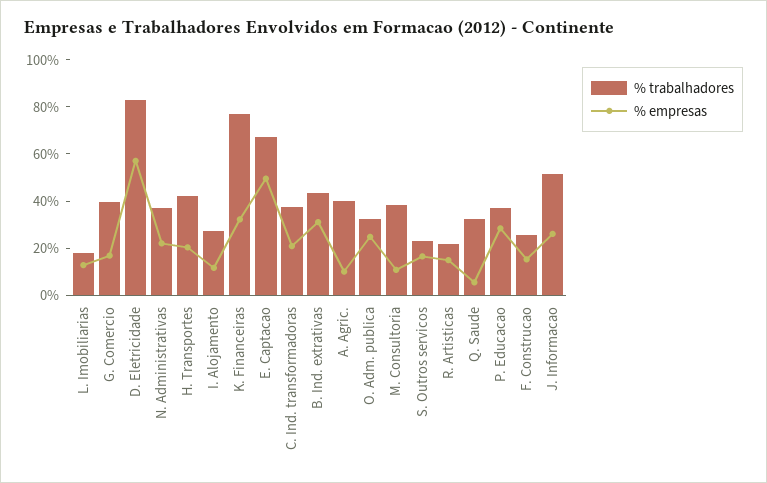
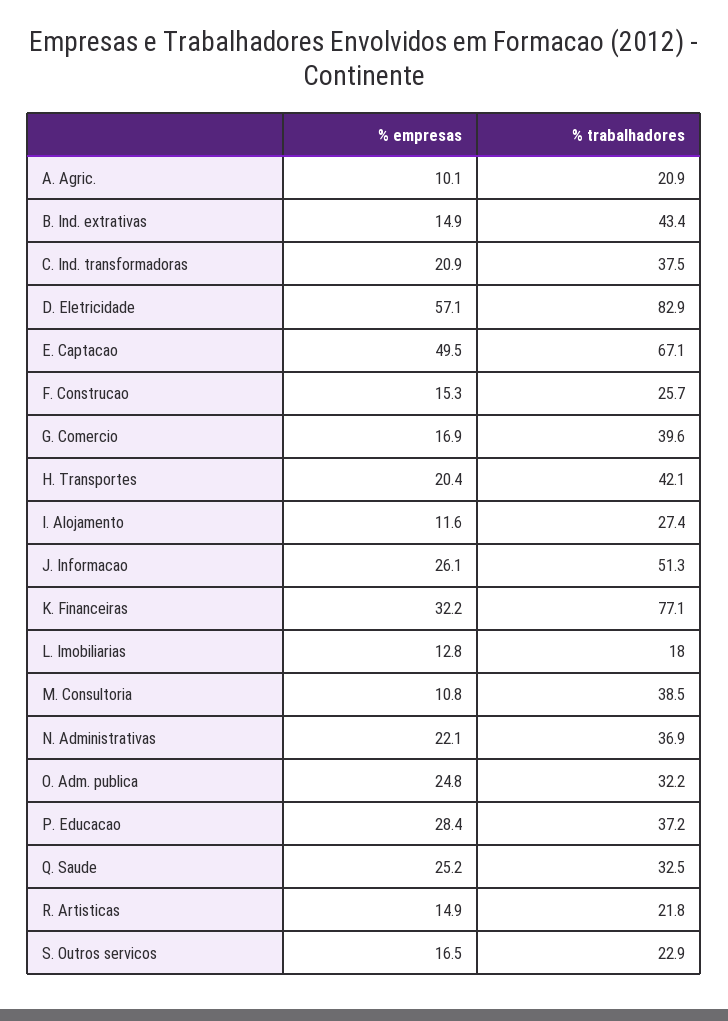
  {
    "% trabalhadores": {
      "L. Imobiliarias": 18,
      "G. Comercio": 39.6,
      "D. Eletricidade": 82.9,
      "N. Administrativas": 36.9,
      "H. Transportes": 42.1,
      "I. Alojamento": 27.4,
      "K. Financeiras": 77.1,
      "E. Captacao": 67.1,
      "C. Ind. transformadoras": 37.5,
      "B. Ind. extrativas": 43.4,
-     "A. Agric.": 40,
+     "A. Agric.": 20.9,
      "O. Adm. publica": 32.2,
      "M. Consultoria": 38.5,
      "S. Outros servicos": 22.9,
      "R. Artisticas": 21.8,
      "Q. Saude": 32.5,
      "P. Educacao": 37.2,
      "F. Construcao": 25.7,
      "J. Informacao": 51.3
    },
    "% empresas": {
      "L. Imobiliarias": 12.8,
      "G. Comercio": 16.9,
      "D. Eletricidade": 57.1,
      "N. Administrativas": 22.1,
      "H. Transportes": 20.4,
      "I. Alojamento": 11.6,
      "K. Financeiras": 32.2,
      "E. Captacao": 49.5,
      "C. Ind. transformadoras": 20.9,
-     "B. Ind. extrativas": 30,
+     "B. Ind. extrativas": 14.9,
      "A. Agric.": 10.1,
      "O. Adm. publica": 24.8,
      "M. Consultoria": 10.8,
      "S. Outros servicos": 16.5,
      "R. Artisticas": 14.9,
-     "Q. Saude": 5,
+     "Q. Saude": 25.2,
      "P. Educacao": 28.4,
      "F. Construcao": 15.3,
      "J. Informacao": 26.1
    }
  }

